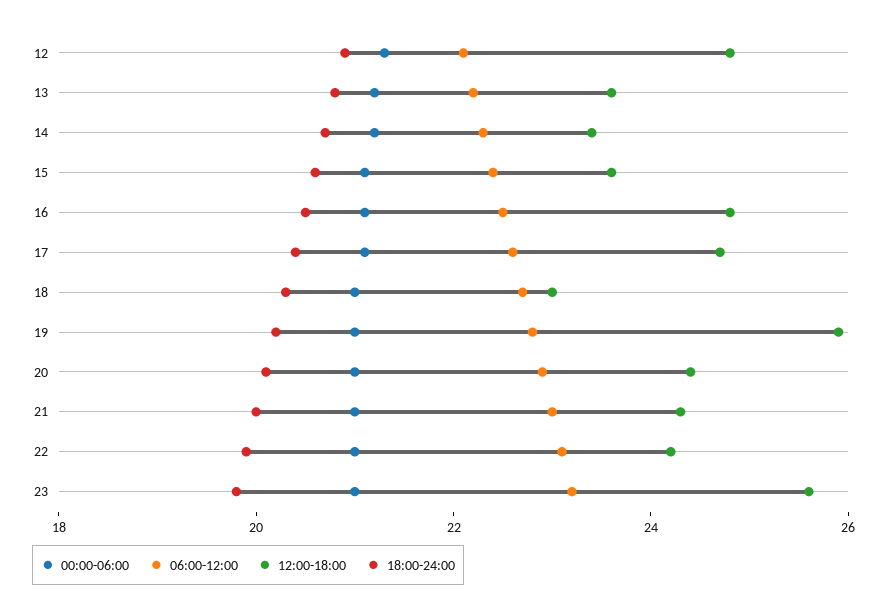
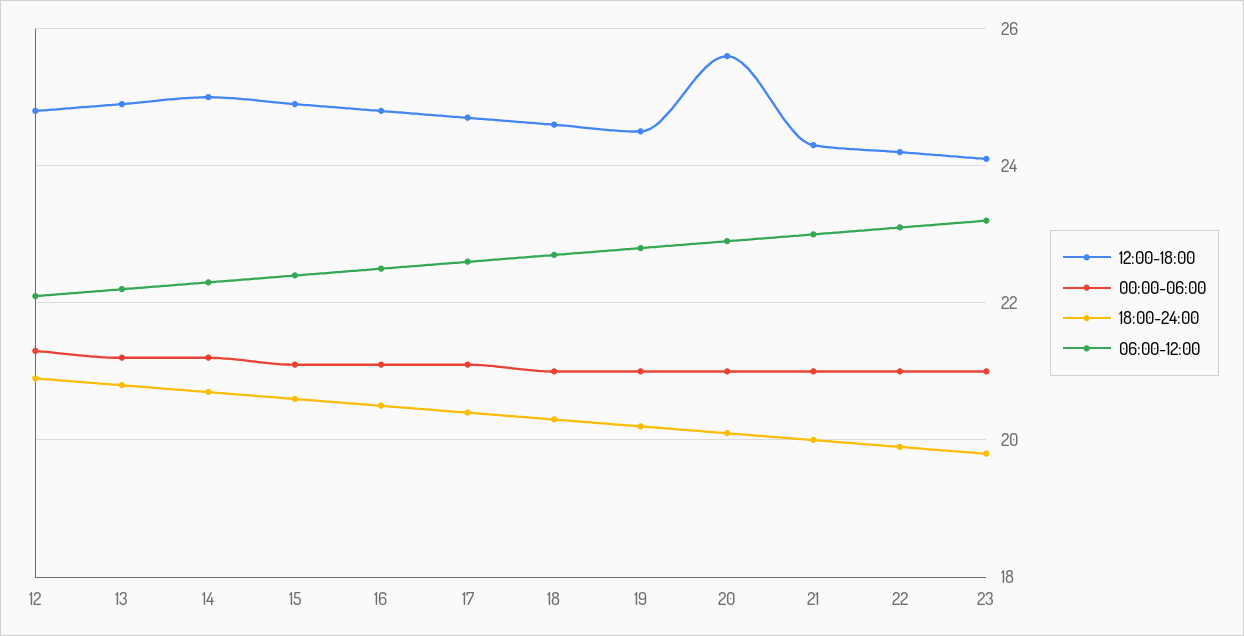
  {
    "00:00-06:00": {
      "12": 21.5,
      "13": 21,
      "14": 21,
      "15": 21,
      "16": 21,
      "17": 21,
      "18": 21,
      "19": 21,
      "20": 21,
      "21": 21,
      "22": 21,
      "23": 21
    },
    "06:00-12:00": {
      "12": 22,
      "13": 22,
      "14": 22.5,
      "15": 22.5,
      "16": 22.5,
      "17": 22.5,
      "18": 22.5,
      "19": 23,
      "20": 23,
      "21": 23,
      "22": 23,
      "23": 23
    },
    "12:00-18:00": {
      "12": 25,
-     "13": 23.5,
+     "13": 25,
-     "14": 23.5,
+     "14": 25,
-     "15": 23.5,
+     "15": 25,
      "16": 25,
      "17": 24.5,
-     "18": 23,
+     "18": 24.5,
-     "19": 26,
+     "19": 24.5,
-     "20": 24.5,
+     "20": 25.5,
      "21": 24.5,
      "22": 24,
-     "23": 25.5
+     "23": 24
    },
    "18:00-24:00": {
      "12": 21,
      "13": 21,
      "14": 20.5,
      "15": 20.5,
      "16": 20.5,
      "17": 20.5,
      "18": 20.5,
      "19": 20,
      "20": 20,
      "21": 20,
      "22": 20,
      "23": 20
    }
  }

